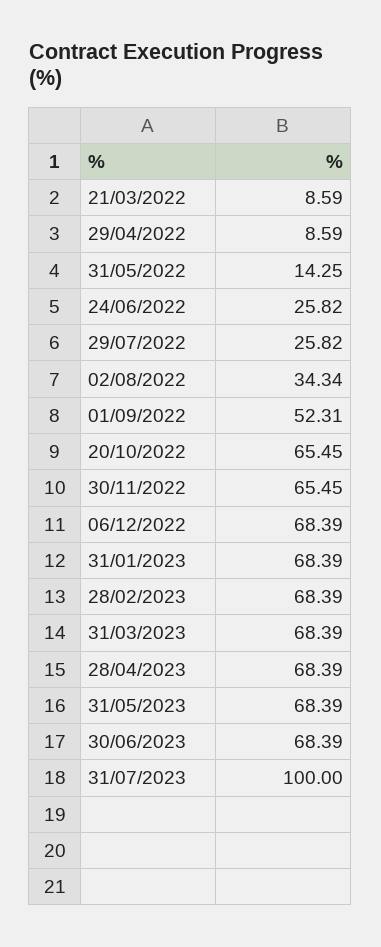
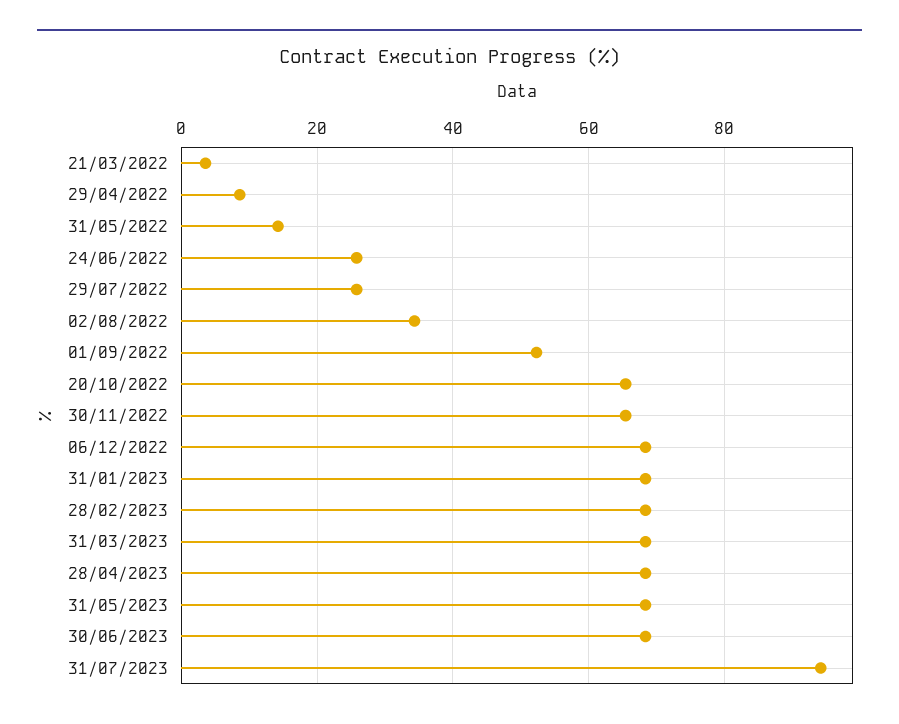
  {
-   "21/03/2022": 8.59,
+   "21/03/2022": 4,
    "29/04/2022": 8.59,
    "31/05/2022": 14.25,
    "24/06/2022": 25.82,
    "29/07/2022": 25.82,
    "02/08/2022": 34.34,
    "01/09/2022": 52.31,
    "20/10/2022": 65.45,
    "30/11/2022": 65.45,
    "06/12/2022": 68.39,
    "31/01/2023": 68.39,
    "28/02/2023": 68.39,
    "31/03/2023": 68.39,
    "28/04/2023": 68.39,
    "31/05/2023": 68.39,
    "30/06/2023": 68.39,
-   "31/07/2023": 100
+   "31/07/2023": 94
  }

